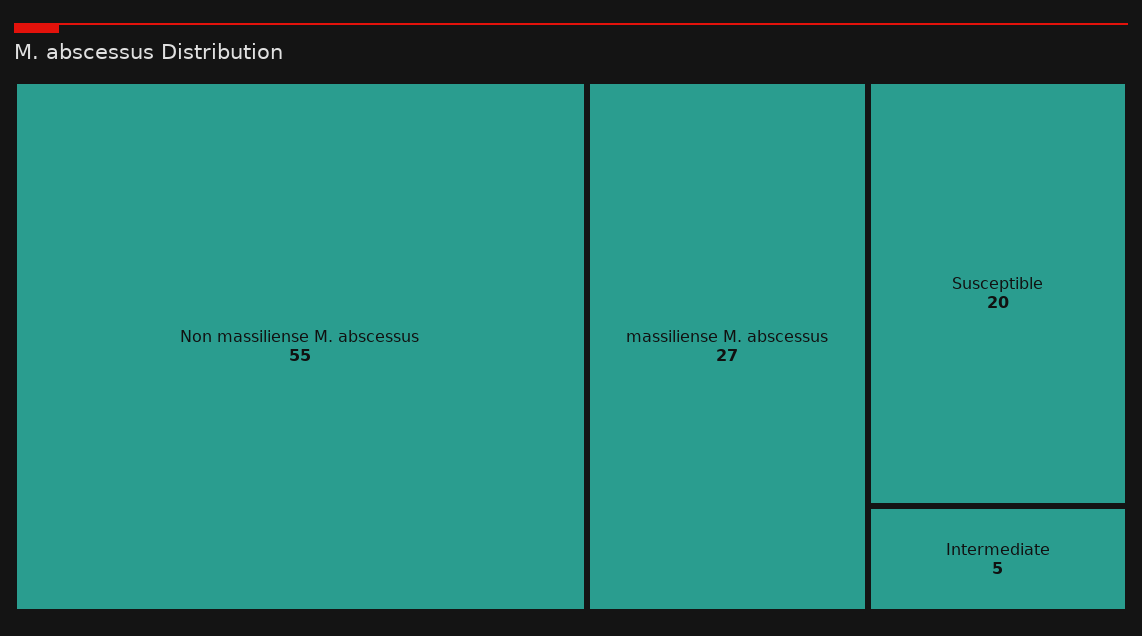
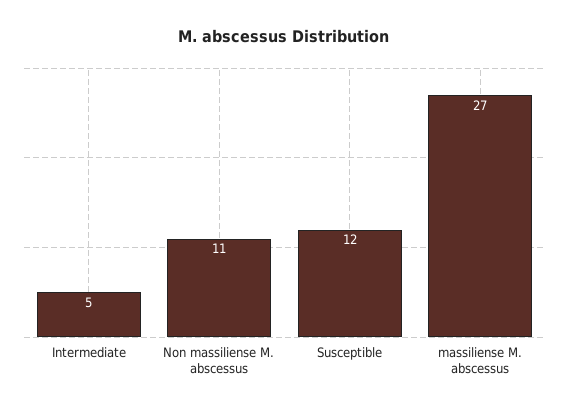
  {
-   "Non massiliense M. abscessus": 55,
+   "Non massiliense M. abscessus": 11,
    "massiliense M. abscessus": 27,
-   "Susceptible": 20,
+   "Susceptible": 12,
    "Intermediate": 5
  }

